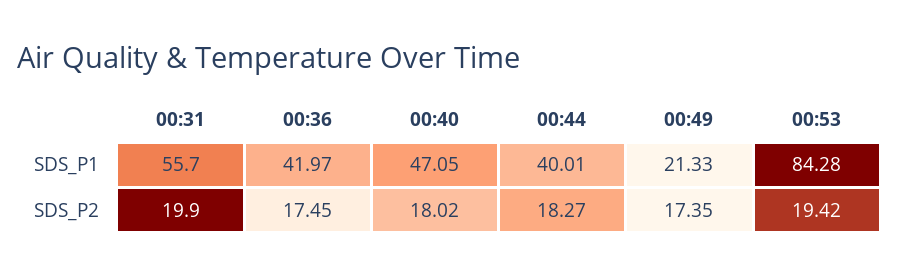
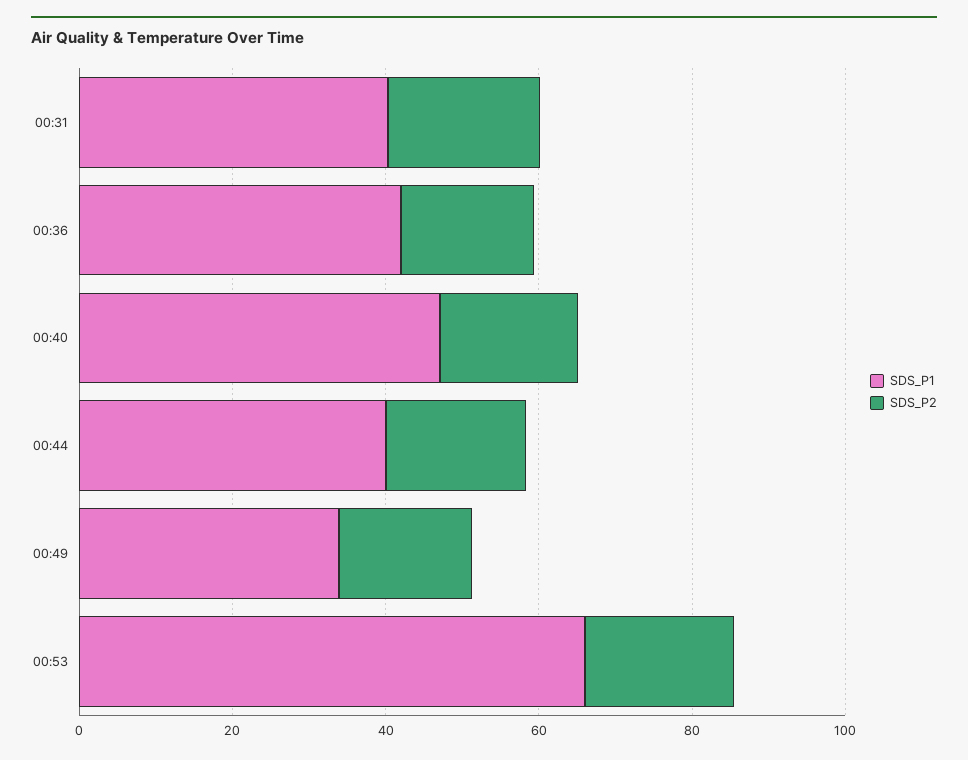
  {
    "SDS_P1": {
-     "00:31": 55.7,
+     "00:31": 40,
      "00:36": 41.97,
      "00:40": 47.05,
      "00:44": 40.01,
-     "00:49": 21.33,
+     "00:49": 35,
-     "00:53": 84.28
+     "00:53": 65
    },
    "SDS_P2": {
      "00:31": 19.9,
      "00:36": 17.45,
      "00:40": 18.02,
      "00:44": 18.27,
      "00:49": 17.35,
      "00:53": 19.42
    }
  }

